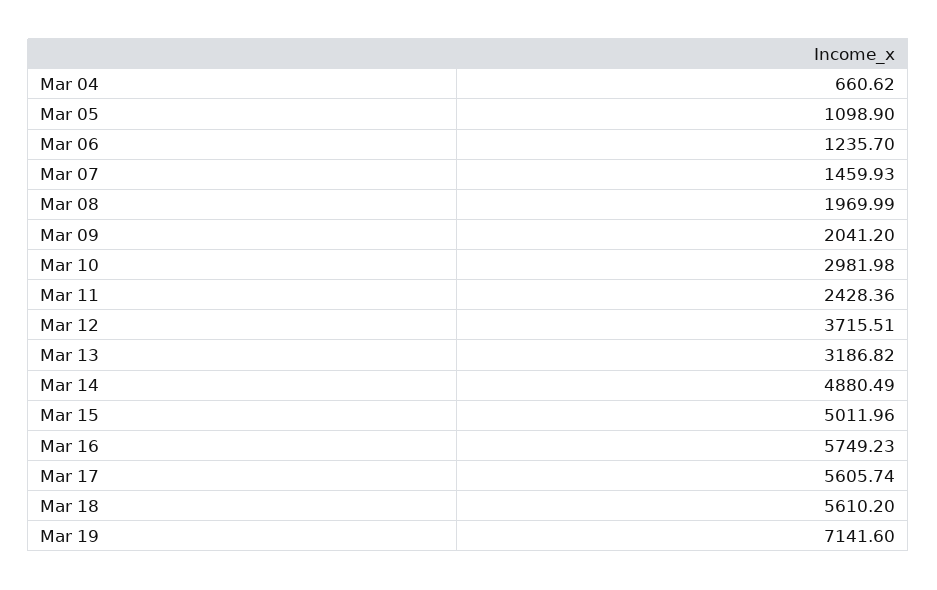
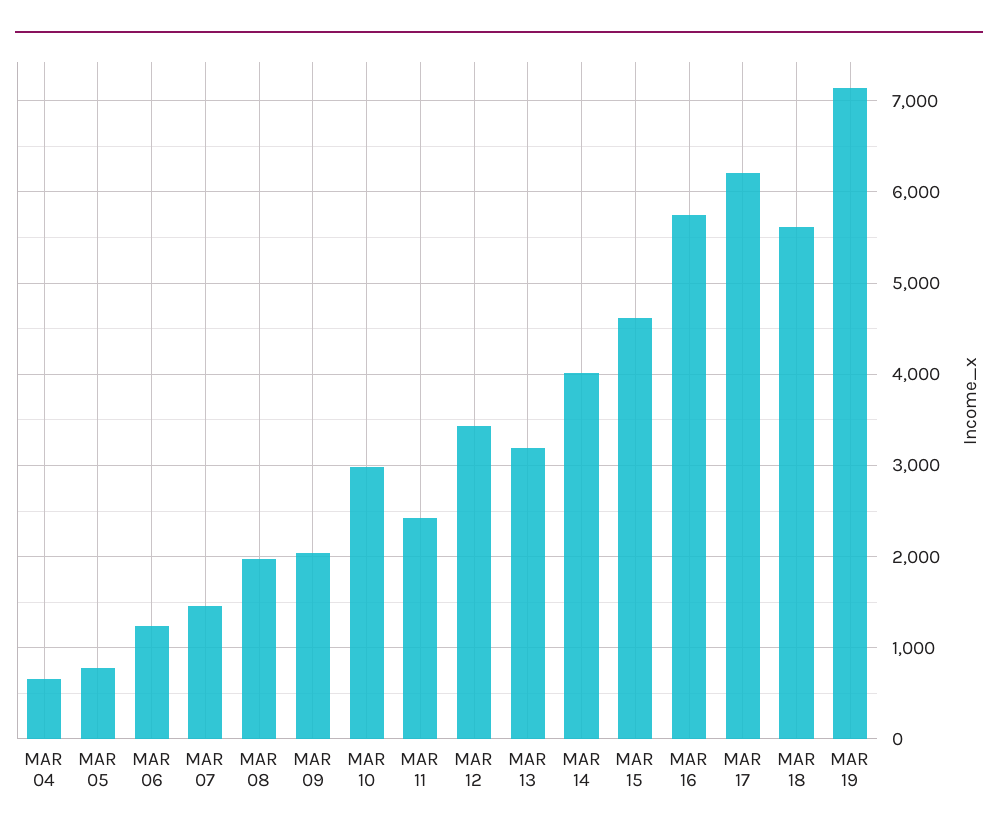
  {
    "Mar 04": 660.62,
-   "Mar 05": 1098.9,
+   "Mar 05": 800,
    "Mar 06": 1235.7,
    "Mar 07": 1459.93,
    "Mar 08": 1969.99,
    "Mar 09": 2041.2,
    "Mar 10": 2981.98,
    "Mar 11": 2428.36,
-   "Mar 12": 3715.51,
+   "Mar 12": 3400,
    "Mar 13": 3186.82,
-   "Mar 14": 4880.49,
+   "Mar 14": 4000,
-   "Mar 15": 5011.96,
+   "Mar 15": 4600,
    "Mar 16": 5749.23,
-   "Mar 17": 5605.74,
+   "Mar 17": 6200,
    "Mar 18": 5610.2,
    "Mar 19": 7141.6
  }

